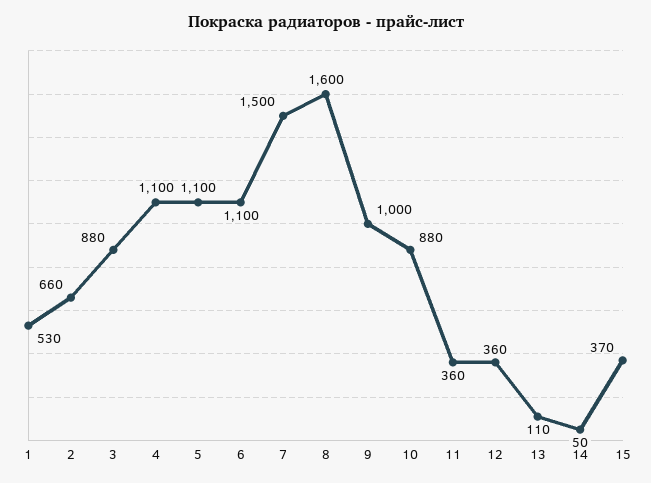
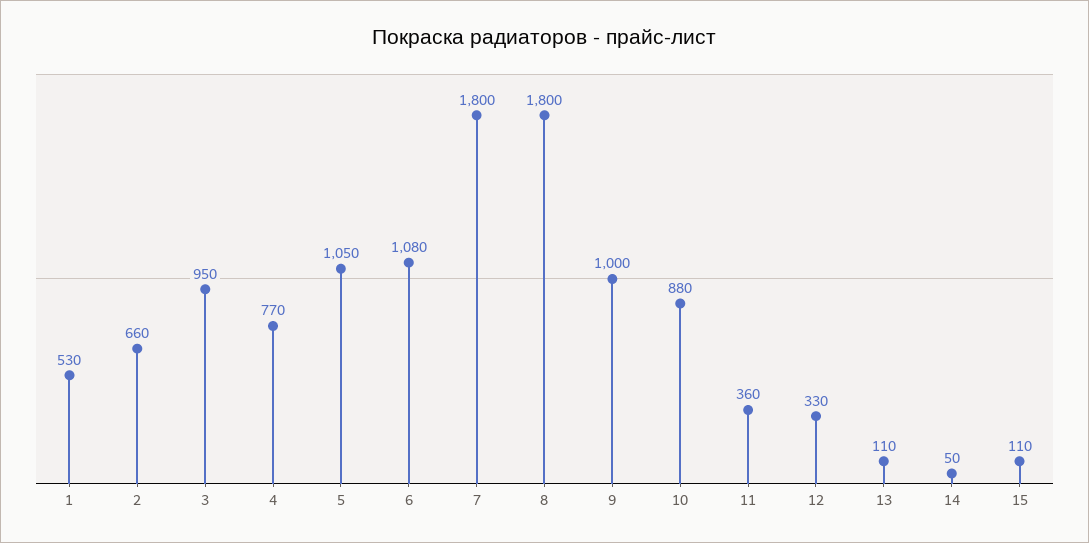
  {
    "1": 530,
    "2": 660,
-   "3": 880,
+   "3": 950,
-   "4": 1100,
+   "4": 770,
-   "5": 1100,
+   "5": 1050,
-   "6": 1100,
+   "6": 1080,
-   "7": 1500,
+   "7": 1800,
-   "8": 1600,
+   "8": 1800,
    "9": 1000,
    "10": 880,
    "11": 360,
-   "12": 360,
+   "12": 330,
    "13": 110,
    "14": 50,
-   "15": 370
+   "15": 110
  }

